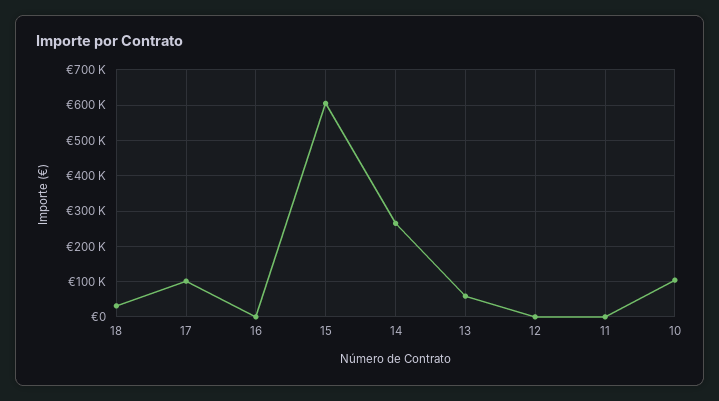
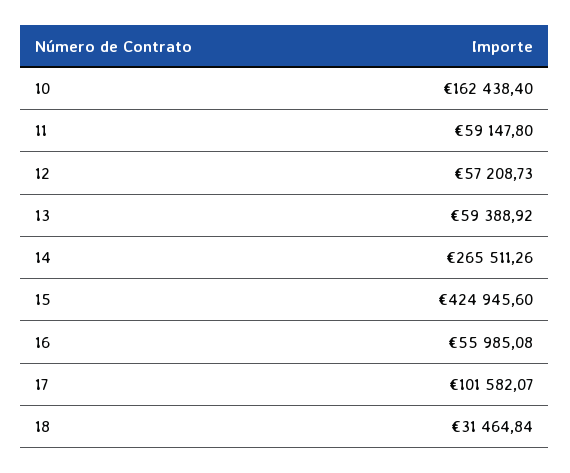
  {
    "18": 31464.84,
    "17": 101582.07,
-   "16": 0,
+   "16": 55985.08,
-   "15": 600000,
+   "15": 424945.6,
    "14": 265511.26,
    "13": 59388.92,
-   "12": 0,
+   "12": 57208.73,
-   "11": 0,
+   "11": 59147.8,
-   "10": 100000
+   "10": 162438.4
  }

